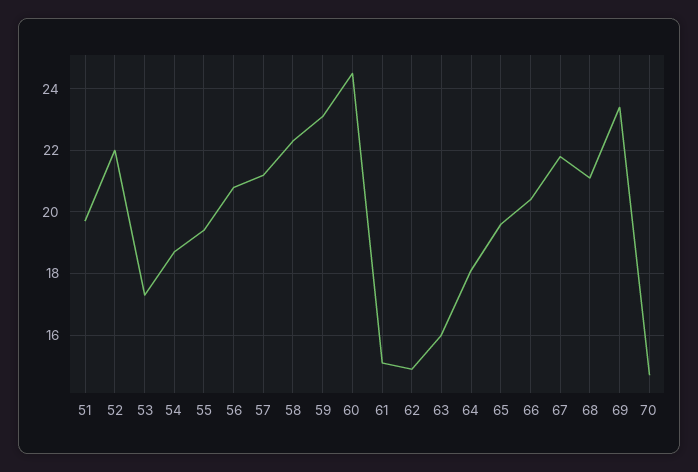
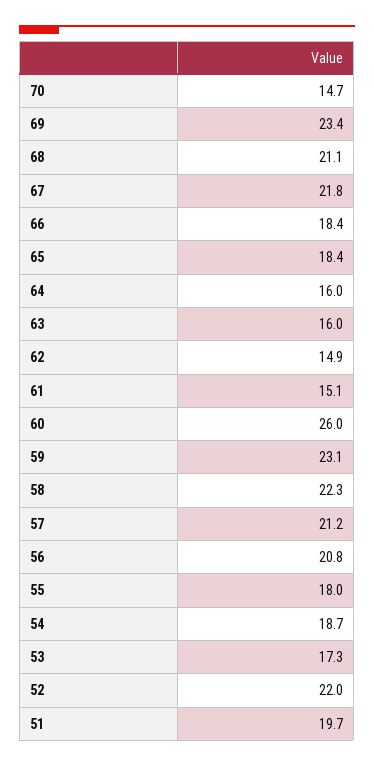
  {
    "51": 19.7,
    "52": 22,
    "53": 17.3,
    "54": 18.7,
-   "55": 19.5,
+   "55": 18,
    "56": 20.8,
    "57": 21.2,
    "58": 22.3,
    "59": 23.1,
-   "60": 24.5,
+   "60": 26,
    "61": 15.1,
    "62": 14.9,
    "63": 16,
-   "64": 18,
+   "64": 16,
-   "65": 19.5,
+   "65": 18.4,
-   "66": 20.5,
+   "66": 18.4,
    "67": 21.8,
    "68": 21.1,
    "69": 23.4,
    "70": 14.7
  }

